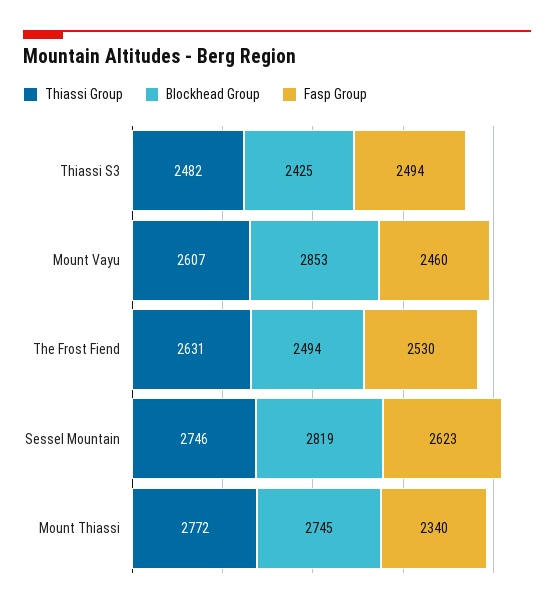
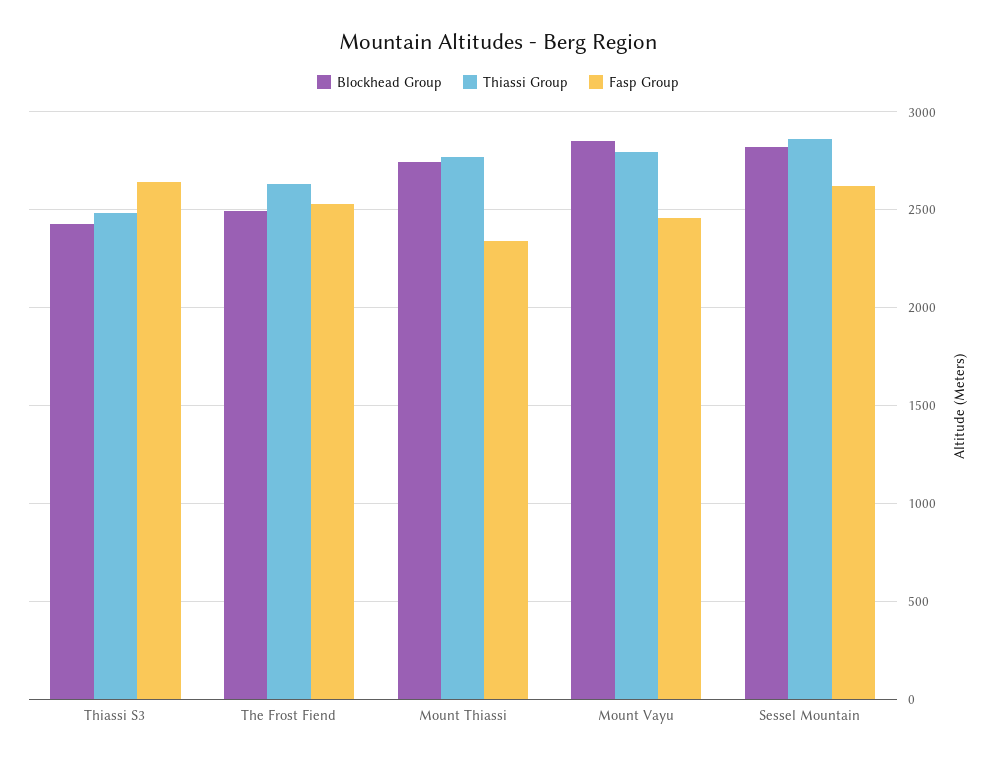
  {
    "Thiassi Group": {
      "Thiassi S3": 2482,
-     "Mount Vayu": 2607,
+     "Mount Vayu": 2800,
      "The Frost Fiend": 2631,
-     "Sessel Mountain": 2746,
+     "Sessel Mountain": 2850,
      "Mount Thiassi": 2772
    },
    "Blockhead Group": {
      "Thiassi S3": 2425,
      "Mount Vayu": 2853,
      "The Frost Fiend": 2494,
      "Sessel Mountain": 2819,
      "Mount Thiassi": 2745
    },
    "Fasp Group": {
-     "Thiassi S3": 2494,
+     "Thiassi S3": 2650,
      "Mount Vayu": 2460,
      "The Frost Fiend": 2530,
      "Sessel Mountain": 2623,
      "Mount Thiassi": 2340
    }
  }

